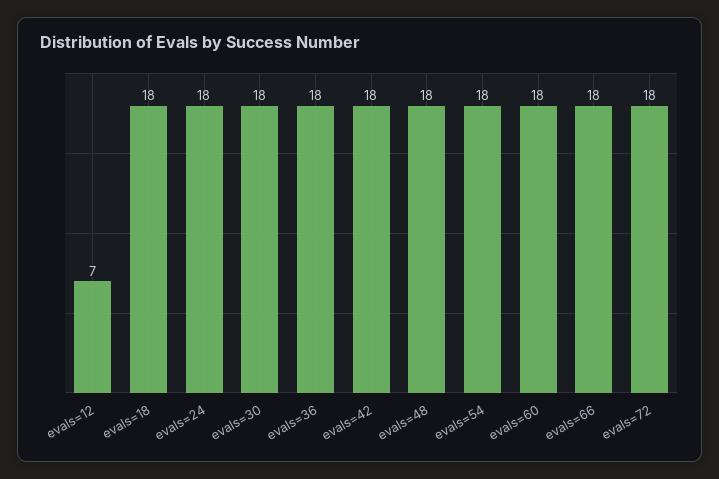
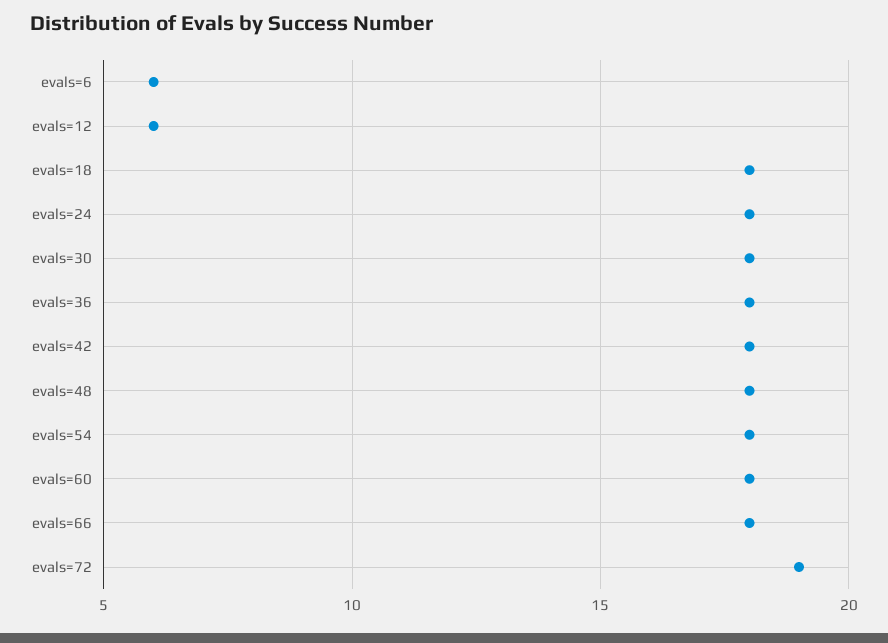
  {
-   "evals=12": 7,
+   "evals=12": 6,
    "evals=18": 18,
    "evals=24": 18,
    "evals=30": 18,
    "evals=36": 18,
    "evals=42": 18,
    "evals=48": 18,
    "evals=54": 18,
    "evals=60": 18,
    "evals=66": 18,
-   "evals=72": 18
+   "evals=72": 19,
+   "evals=6": 6
  }

